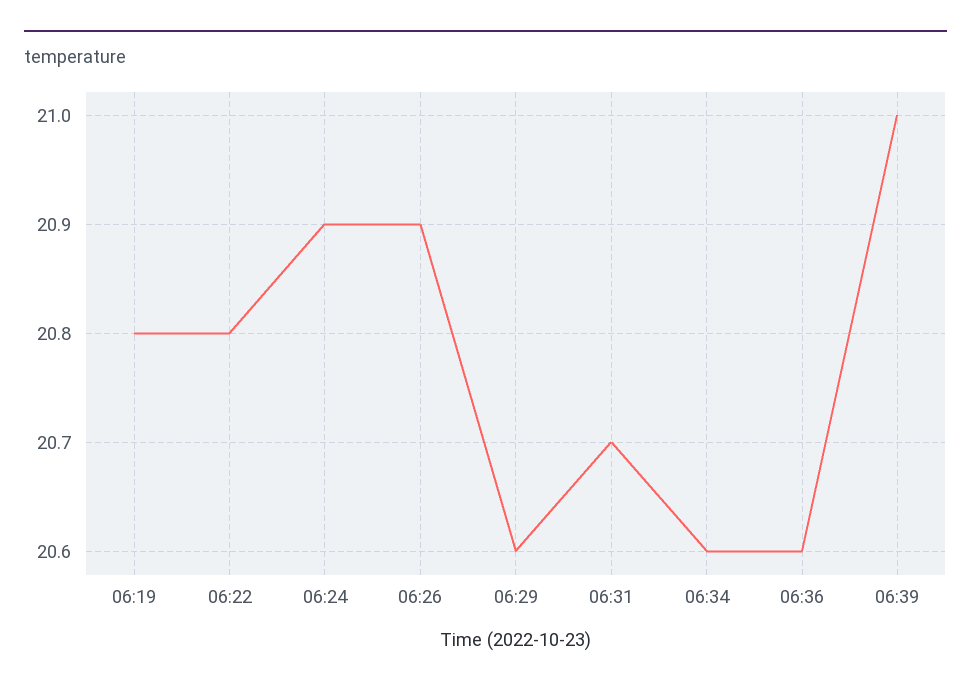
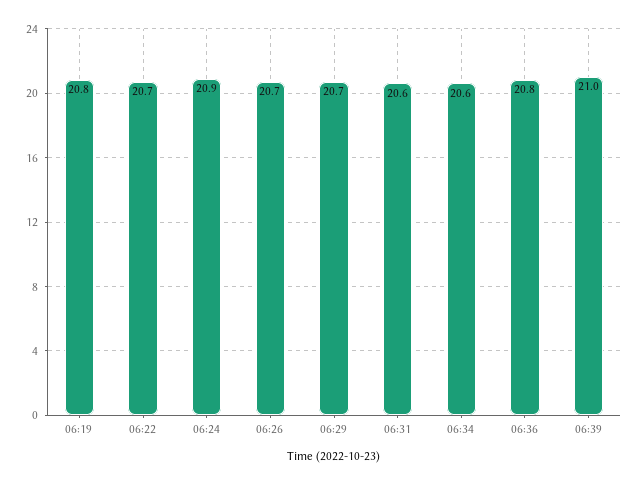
  {
    "06:19": 20.8,
-   "06:22": 20.8,
+   "06:22": 20.7,
    "06:24": 20.9,
-   "06:26": 20.9,
+   "06:26": 20.7,
-   "06:29": 20.6,
+   "06:29": 20.7,
-   "06:31": 20.7,
+   "06:31": 20.6,
    "06:34": 20.6,
-   "06:36": 20.6,
+   "06:36": 20.8,
    "06:39": 21
  }

